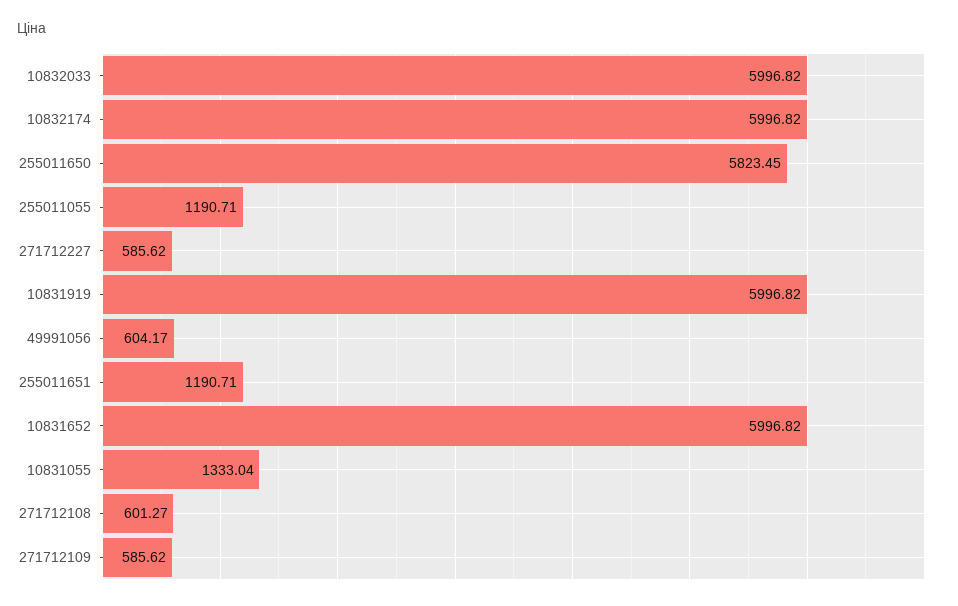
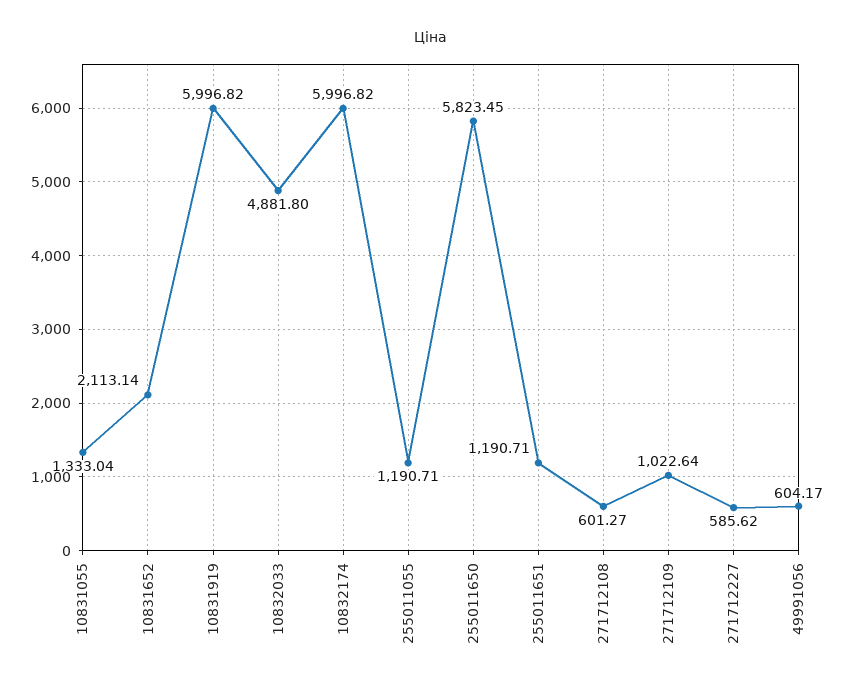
  {
-   "10832033": 5996.82,
+   "10832033": 4881.8,
    "10832174": 5996.82,
    "255011650": 5823.45,
    "255011055": 1190.71,
    "271712227": 585.62,
    "10831919": 5996.82,
    "49991056": 604.17,
    "255011651": 1190.71,
-   "10831652": 5996.82,
+   "10831652": 2113.14,
    "10831055": 1333.04,
    "271712108": 601.27,
-   "271712109": 585.62
+   "271712109": 1022.64
  }

